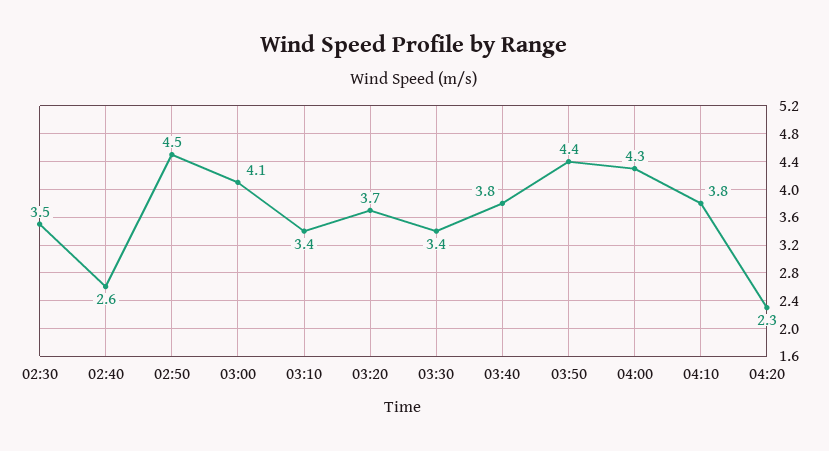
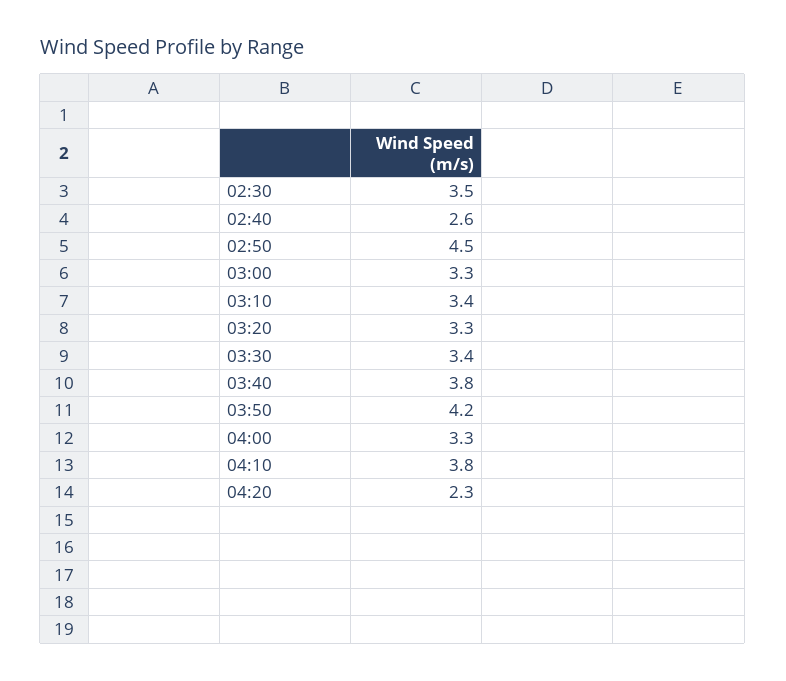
  {
    "02:30": 3.5,
    "02:40": 2.6,
    "02:50": 4.5,
-   "03:00": 4.1,
+   "03:00": 3.3,
    "03:10": 3.4,
-   "03:20": 3.7,
+   "03:20": 3.3,
    "03:30": 3.4,
    "03:40": 3.8,
-   "03:50": 4.4,
+   "03:50": 4.2,
-   "04:00": 4.3,
+   "04:00": 3.3,
    "04:10": 3.8,
    "04:20": 2.3
  }

